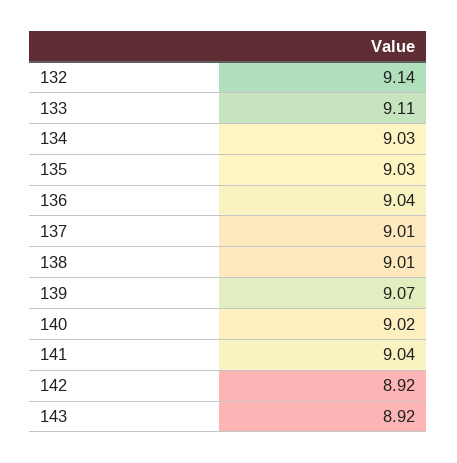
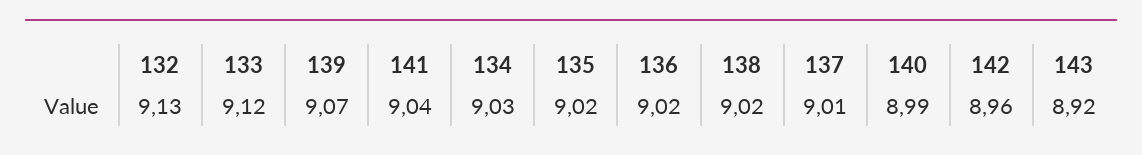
  {
-   "132": 9.14,
+   "132": 9.13,
-   "133": 9.11,
+   "133": 9.12,
    "134": 9.03,
-   "135": 9.03,
+   "135": 9.02,
-   "136": 9.04,
+   "136": 9.02,
    "137": 9.01,
-   "138": 9.01,
+   "138": 9.02,
    "139": 9.07,
-   "140": 9.02,
+   "140": 8.99,
    "141": 9.04,
-   "142": 8.92,
+   "142": 8.96,
    "143": 8.92
  }

